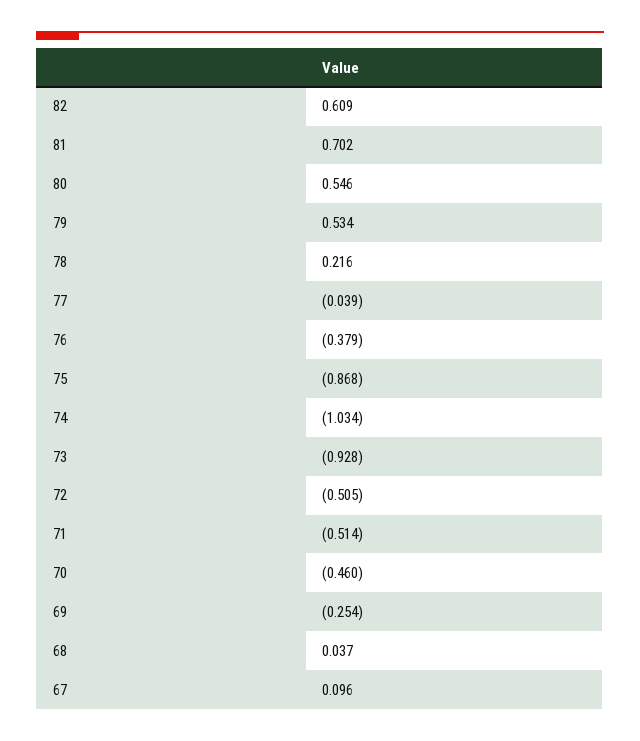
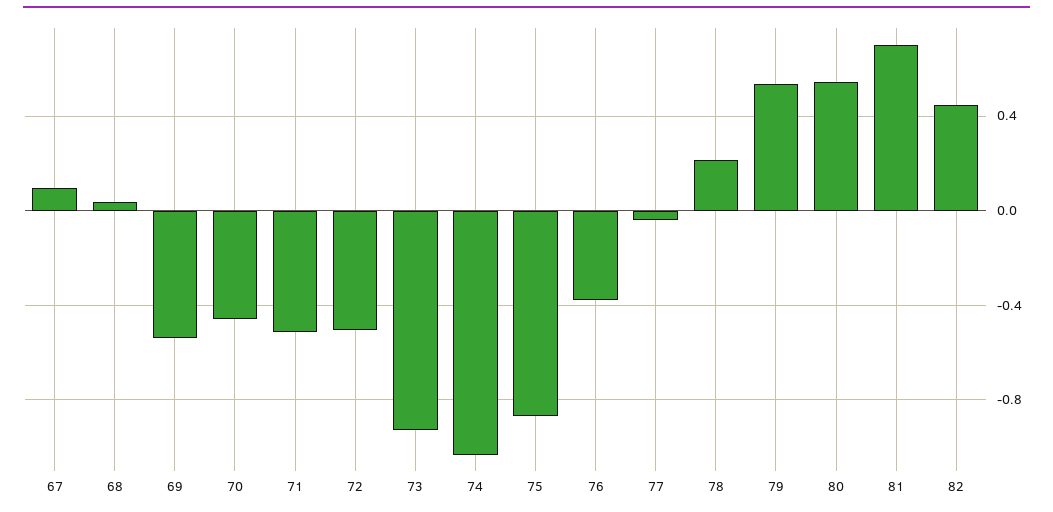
  {
-   "82": 0.609,
+   "82": 0.45,
    "81": 0.702,
    "80": 0.546,
    "79": 0.534,
    "78": 0.216,
    "77": -0.039,
    "76": -0.379,
    "75": -0.868,
    "74": -1.034,
    "73": -0.928,
    "72": -0.505,
    "71": -0.514,
    "70": -0.46,
-   "69": -0.254,
+   "69": -0.55,
    "68": 0.037,
    "67": 0.096
  }

